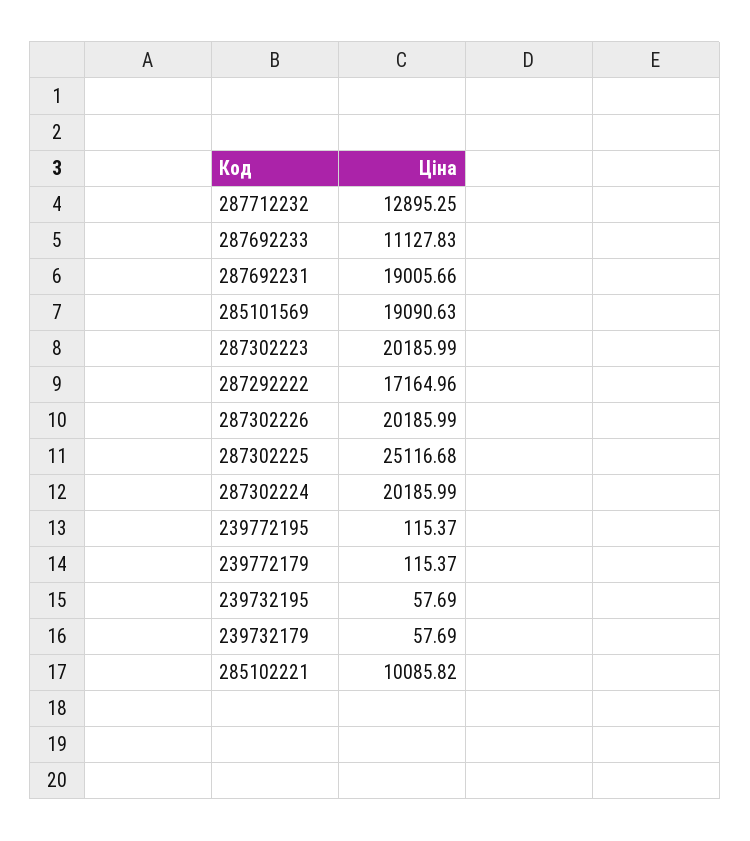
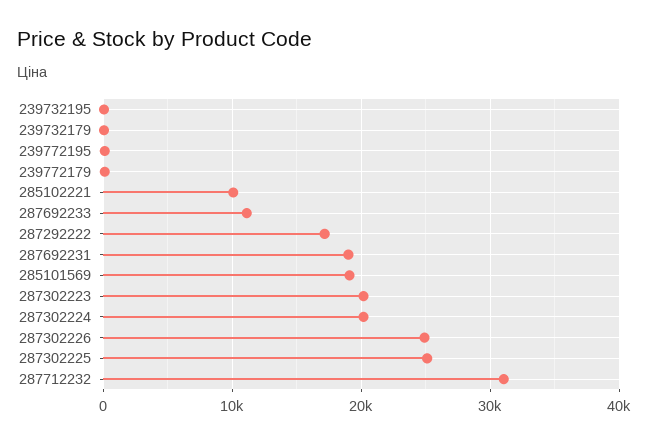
  {
-   "287712232": 12895.25,
+   "287712232": 31000,
    "287692233": 11127.83,
    "287692231": 19005.66,
    "285101569": 19090.63,
    "287302223": 20185.99,
    "287292222": 17164.96,
-   "287302226": 20185.99,
+   "287302226": 25000,
    "287302225": 25116.68,
    "287302224": 20185.99,
    "239772195": 115.37,
    "239772179": 115.37,
    "239732195": 57.69,
    "239732179": 57.69,
    "285102221": 10085.82
  }

